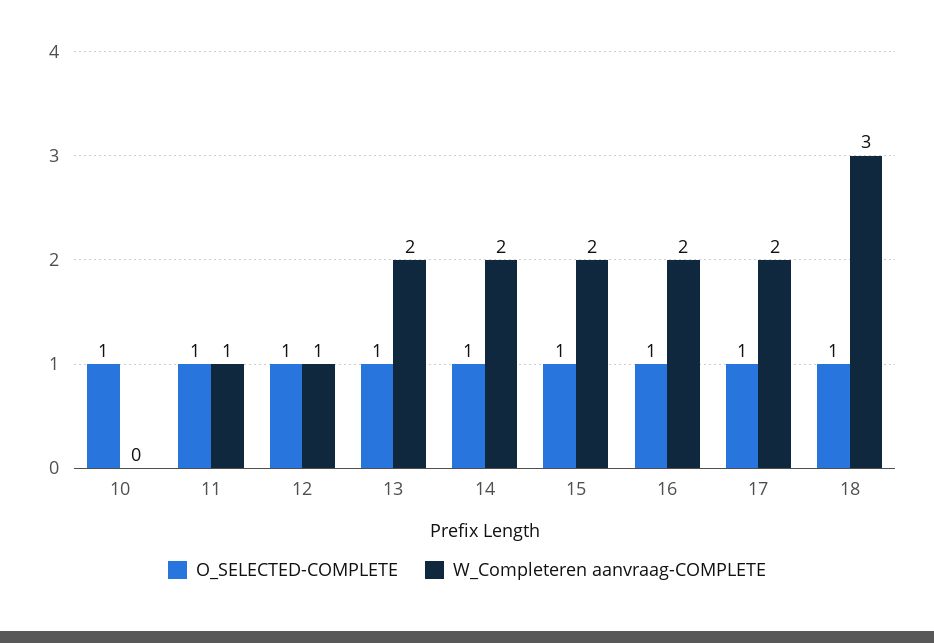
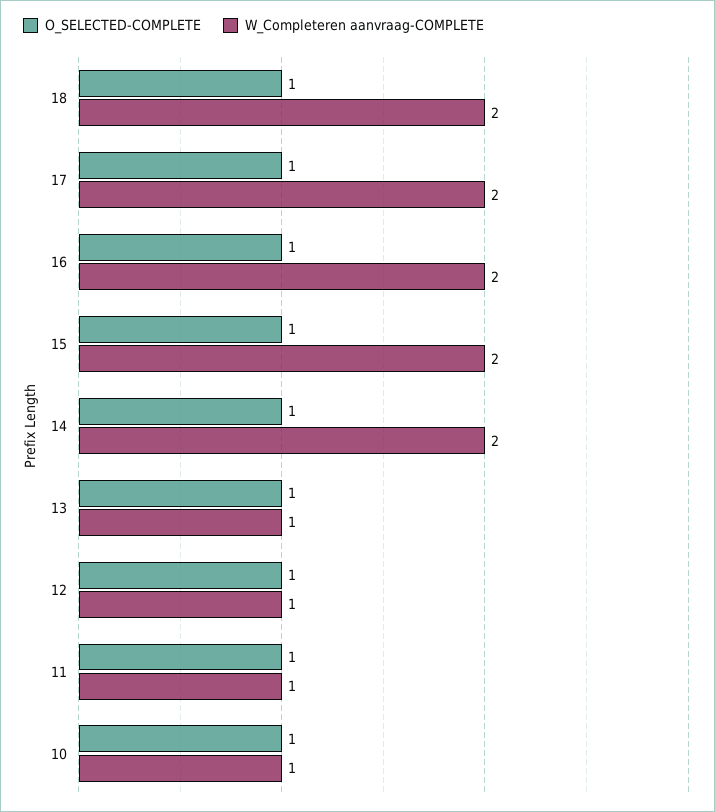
  {
    "O_SELECTED-COMPLETE": {
      "10": 1,
      "11": 1,
      "12": 1,
      "13": 1,
      "14": 1,
      "15": 1,
      "16": 1,
      "17": 1,
      "18": 1
    },
    "W_Completeren aanvraag-COMPLETE": {
-     "10": 0,
+     "10": 1,
      "11": 1,
      "12": 1,
-     "13": 2,
+     "13": 1,
      "14": 2,
      "15": 2,
      "16": 2,
      "17": 2,
-     "18": 3
+     "18": 2
    }
  }

